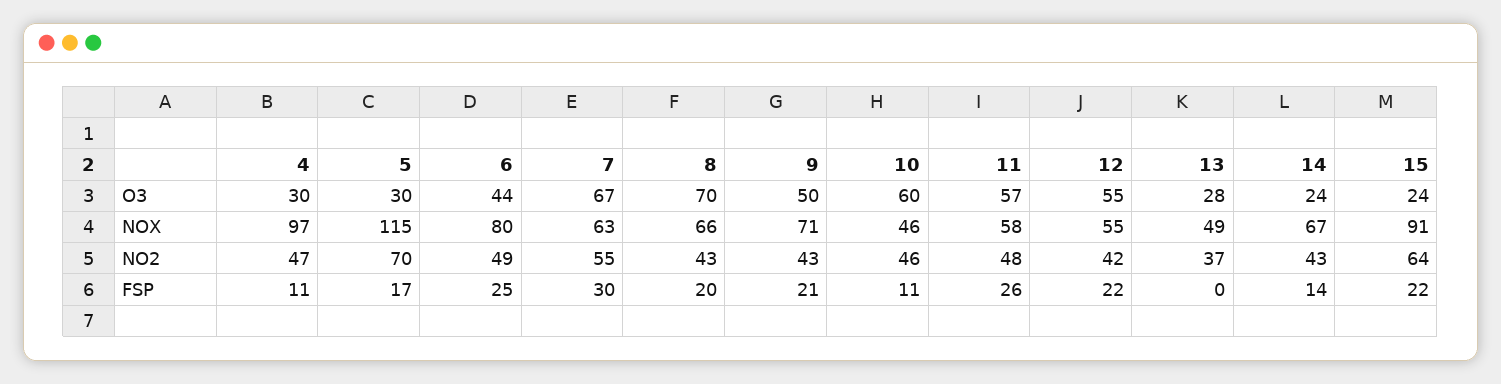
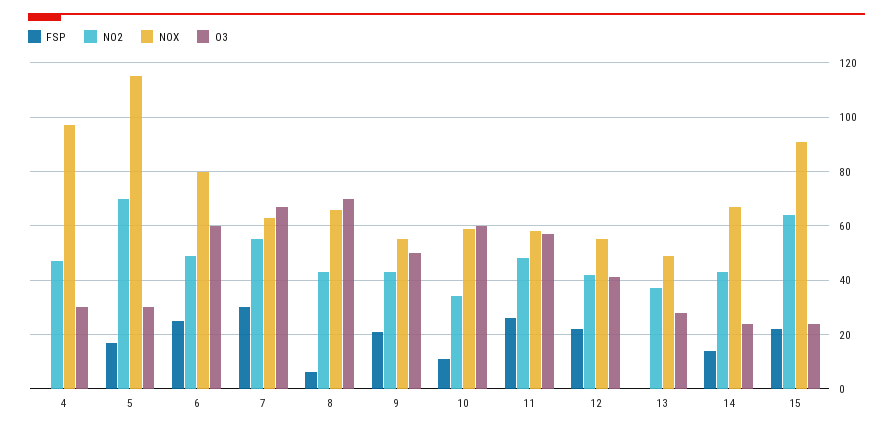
  {
    "O3": {
      "4": 30,
      "5": 30,
-     "6": 44,
+     "6": 60,
      "7": 67,
      "8": 70,
      "9": 50,
      "10": 60,
      "11": 57,
-     "12": 55,
+     "12": 40,
      "13": 28,
      "14": 24,
      "15": 24
    },
    "NOX": {
      "4": 97,
      "5": 115,
      "6": 80,
      "7": 63,
      "8": 66,
-     "9": 71,
+     "9": 55,
-     "10": 46,
+     "10": 60,
      "11": 58,
      "12": 55,
      "13": 49,
      "14": 67,
      "15": 91
    },
    "NO2": {
      "4": 47,
      "5": 70,
      "6": 49,
      "7": 55,
      "8": 43,
      "9": 43,
-     "10": 46,
+     "10": 35,
      "11": 48,
      "12": 42,
      "13": 37,
      "14": 43,
      "15": 64
    },
    "FSP": {
-     "4": 11,
+     "4": 0,
      "5": 17,
      "6": 25,
      "7": 30,
-     "8": 20,
+     "8": 5,
      "9": 21,
      "10": 11,
      "11": 26,
      "12": 22,
      "13": 0,
      "14": 14,
      "15": 22
    }
  }

